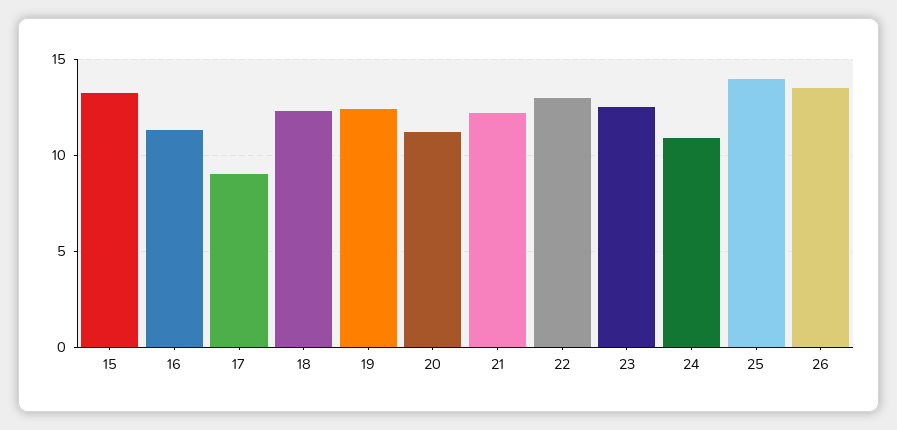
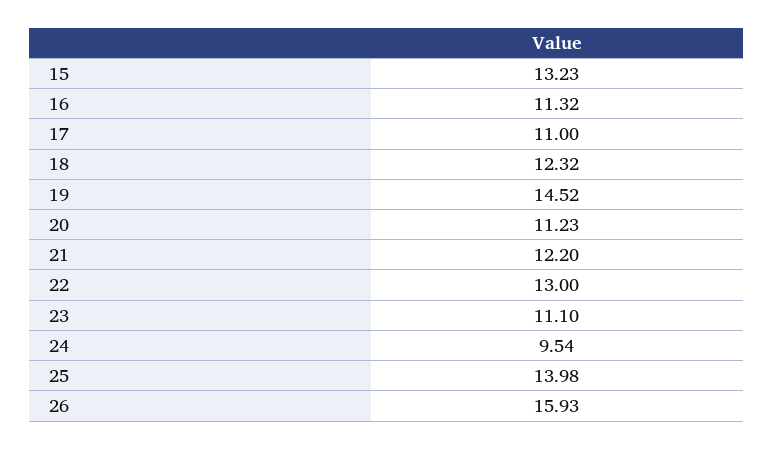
  {
    "15": 13.23,
    "16": 11.32,
-   "17": 9,
+   "17": 11,
    "18": 12.32,
-   "19": 12.5,
+   "19": 14.52,
    "20": 11.23,
    "21": 12.2,
    "22": 13,
-   "23": 12.5,
+   "23": 11.1,
-   "24": 11,
+   "24": 9.54,
    "25": 13.98,
-   "26": 13.5
+   "26": 15.93
  }

